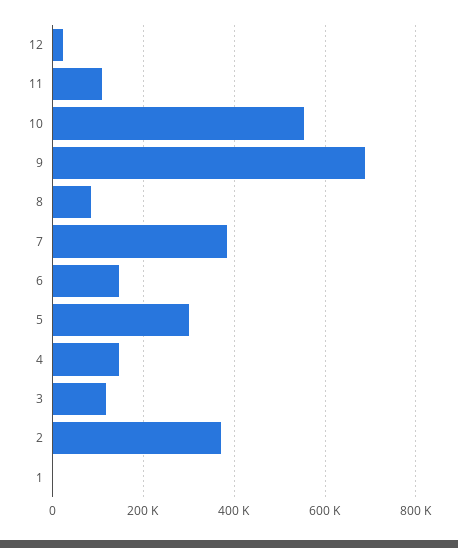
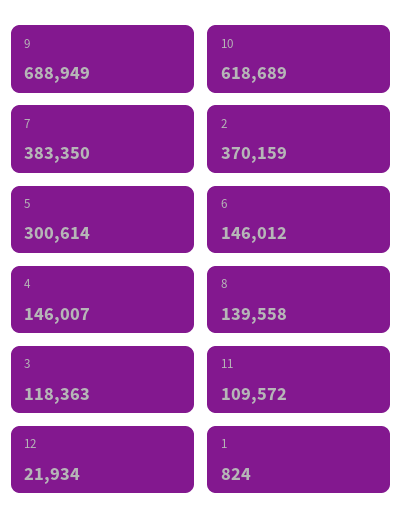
  {
    "12": 21934,
    "11": 109572,
-   "10": 560000,
+   "10": 618689,
    "9": 688949,
-   "8": 80000,
+   "8": 139558,
    "7": 383350,
    "6": 146012,
    "5": 300614,
    "4": 146007,
    "3": 118363,
    "2": 370159,
    "1": 824
  }

